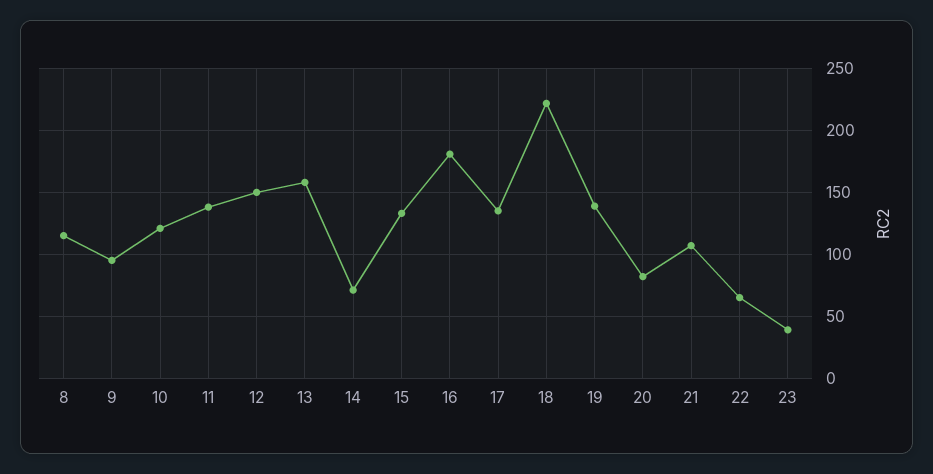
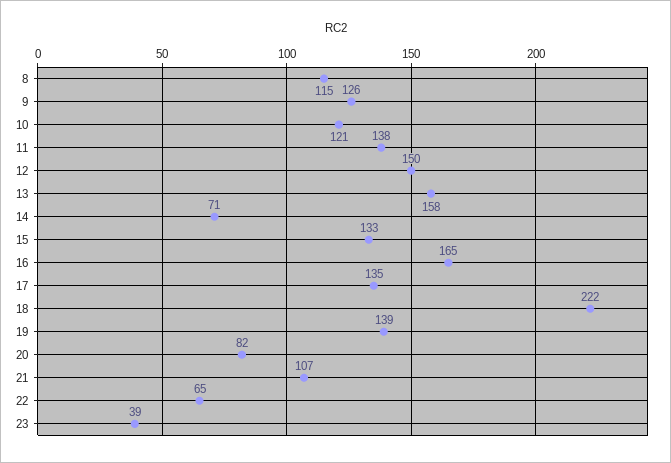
  {
    "8": 115,
-   "9": 95,
+   "9": 126,
    "10": 121,
    "11": 138,
    "12": 150,
    "13": 158,
    "14": 71,
    "15": 133,
-   "16": 180,
+   "16": 165,
    "17": 135,
    "18": 222,
    "19": 139,
    "20": 82,
    "21": 107,
    "22": 65,
    "23": 39
  }

